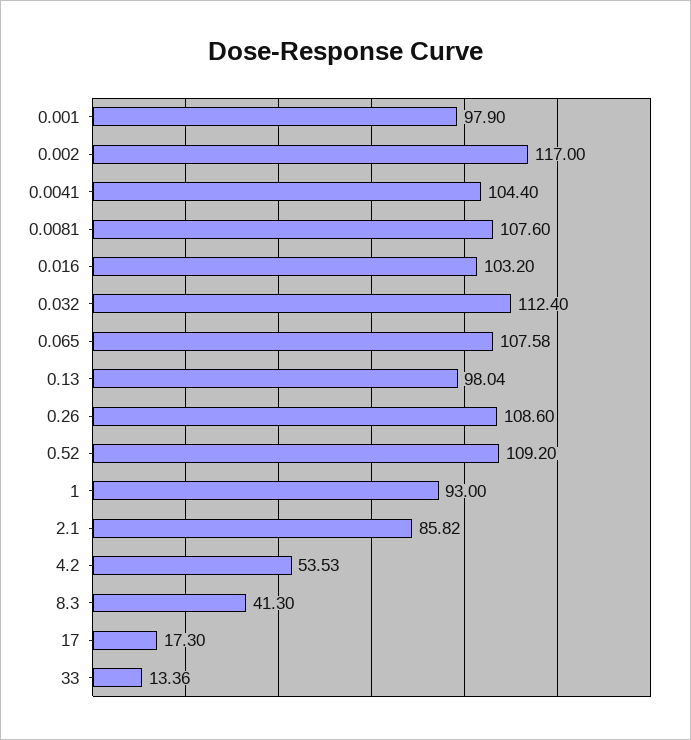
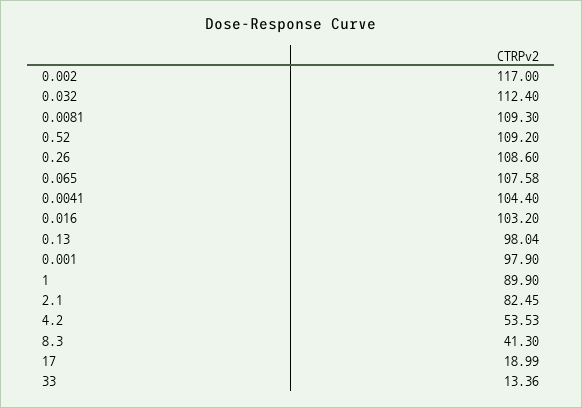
  {
    "0.001": 97.9,
    "0.002": 117,
    "0.0041": 104.4,
-   "0.0081": 107.6,
+   "0.0081": 109.3,
    "0.016": 103.2,
    "0.032": 112.4,
    "0.065": 107.58,
    "0.13": 98.04,
    "0.26": 108.6,
    "0.52": 109.2,
-   "1": 93,
+   "1": 89.9,
-   "2.1": 85.82,
+   "2.1": 82.45,
    "4.2": 53.53,
    "8.3": 41.3,
-   "17": 17.3,
+   "17": 18.99,
    "33": 13.36
  }

